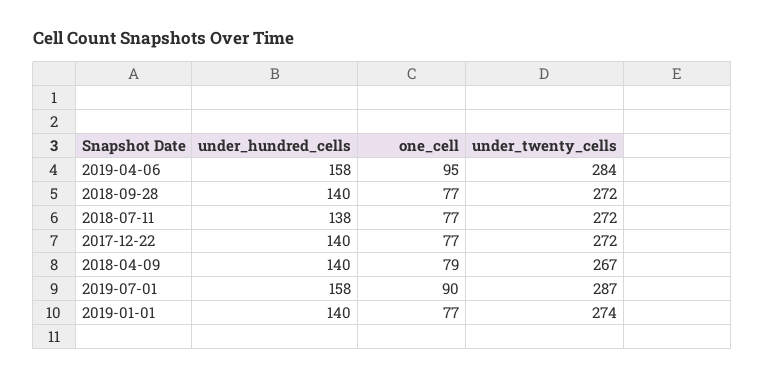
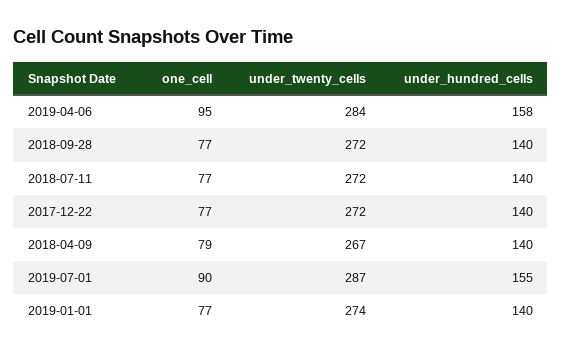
  {
    "under_hundred_cells": {
      "2019-04-06": 158,
      "2018-09-28": 140,
-     "2018-07-11": 138,
+     "2018-07-11": 140,
      "2017-12-22": 140,
      "2018-04-09": 140,
-     "2019-07-01": 158,
+     "2019-07-01": 155,
      "2019-01-01": 140
    },
    "one_cell": {
      "2019-04-06": 95,
      "2018-09-28": 77,
      "2018-07-11": 77,
      "2017-12-22": 77,
      "2018-04-09": 79,
      "2019-07-01": 90,
      "2019-01-01": 77
    },
    "under_twenty_cells": {
      "2019-04-06": 284,
      "2018-09-28": 272,
      "2018-07-11": 272,
      "2017-12-22": 272,
      "2018-04-09": 267,
      "2019-07-01": 287,
      "2019-01-01": 274
    }
  }

